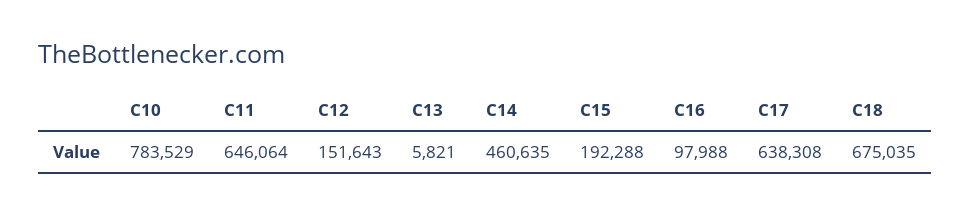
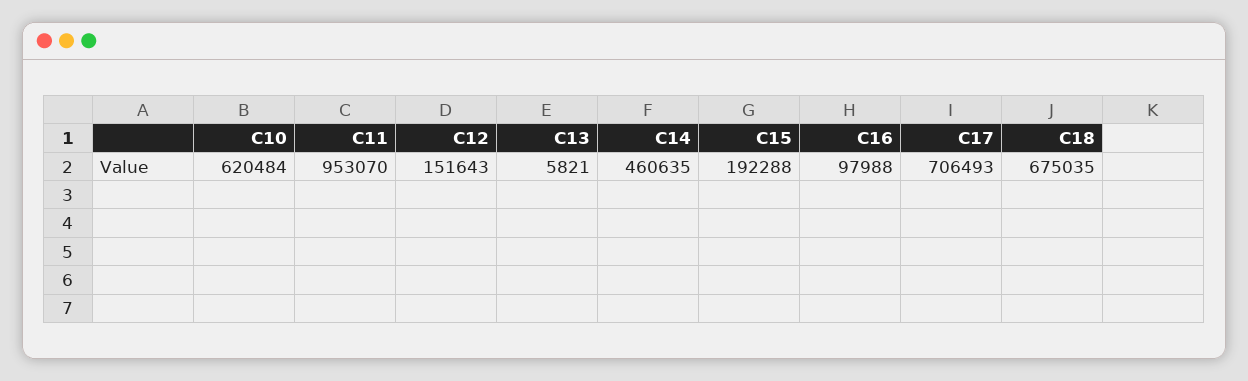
  {
-   "C10": 783529,
+   "C10": 620484,
-   "C11": 646064,
+   "C11": 953070,
    "C12": 151643,
    "C13": 5821,
    "C14": 460635,
    "C15": 192288,
    "C16": 97988,
-   "C17": 638308,
+   "C17": 706493,
    "C18": 675035
  }

